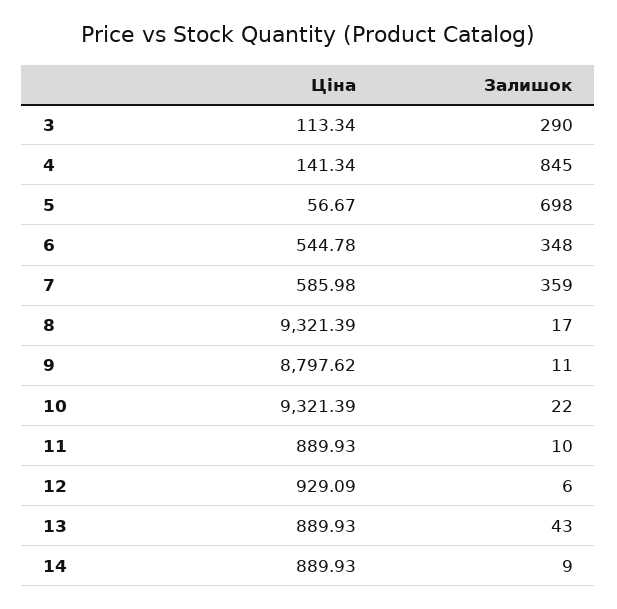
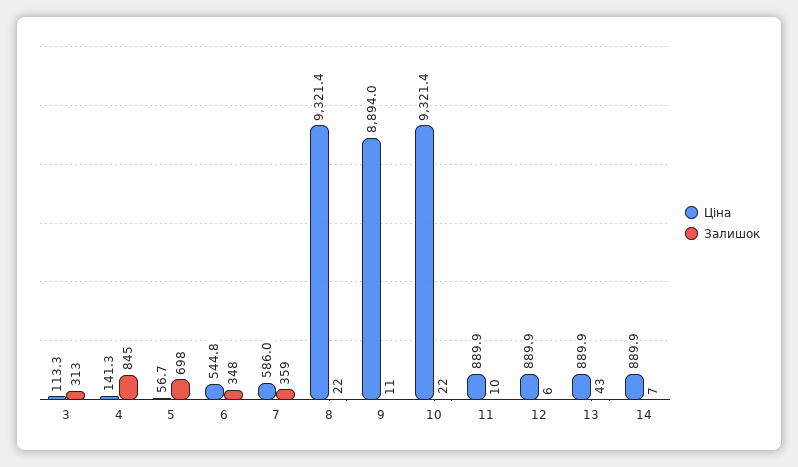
  {
    "Ціна": {
      "3": 113.34,
      "4": 141.34,
      "5": 56.67,
      "6": 544.78,
      "7": 585.98,
      "8": 9321.39,
-     "9": 8797.62,
+     "9": 8894,
      "10": 9321.39,
      "11": 889.93,
-     "12": 929.09,
+     "12": 889.9,
      "13": 889.93,
      "14": 889.93
    },
    "Залишок": {
-     "3": 290,
+     "3": 313,
      "4": 845,
      "5": 698,
      "6": 348,
      "7": 359,
-     "8": 17,
+     "8": 22,
      "9": 11,
      "10": 22,
      "11": 10,
      "12": 6,
      "13": 43,
-     "14": 9
+     "14": 7
    }
  }

